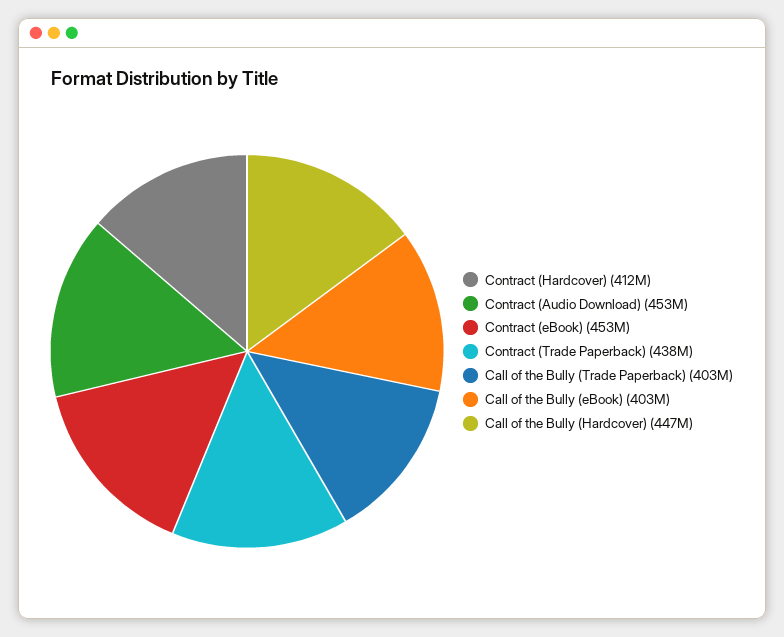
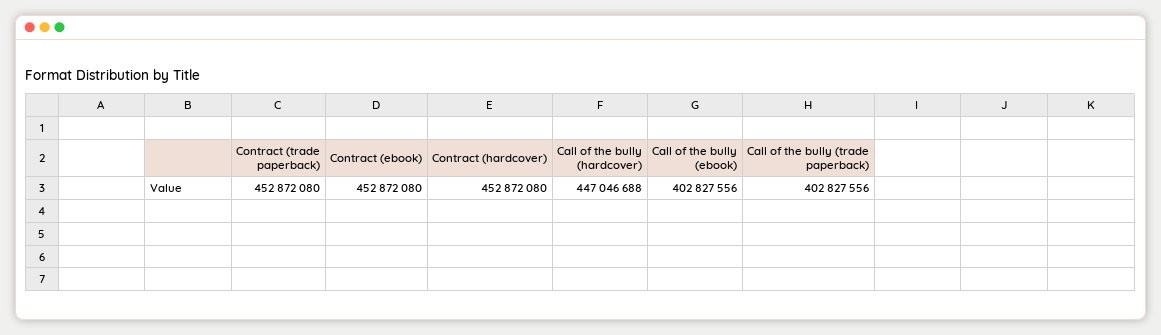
  {
-   "Contract (Hardcover)": 412000000,
+   "Contract (Hardcover)": 452872080,
-   "Contract (Audio Download)": 453000000,
    "Contract (eBook)": 452872080,
-   "Contract (Trade Paperback)": 438000000,
+   "Contract (Trade Paperback)": 452872080,
    "Call of the Bully (Trade Paperback)": 402827556,
    "Call of the Bully (eBook)": 402827556,
    "Call of the Bully (Hardcover)": 447046688
  }

